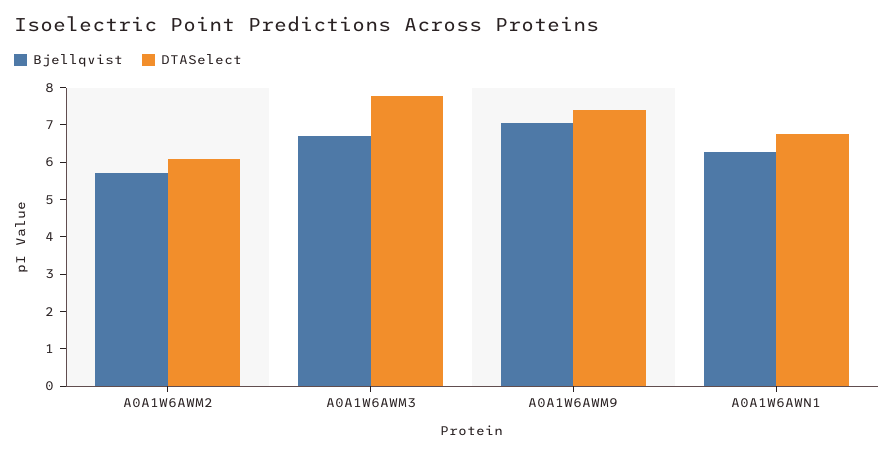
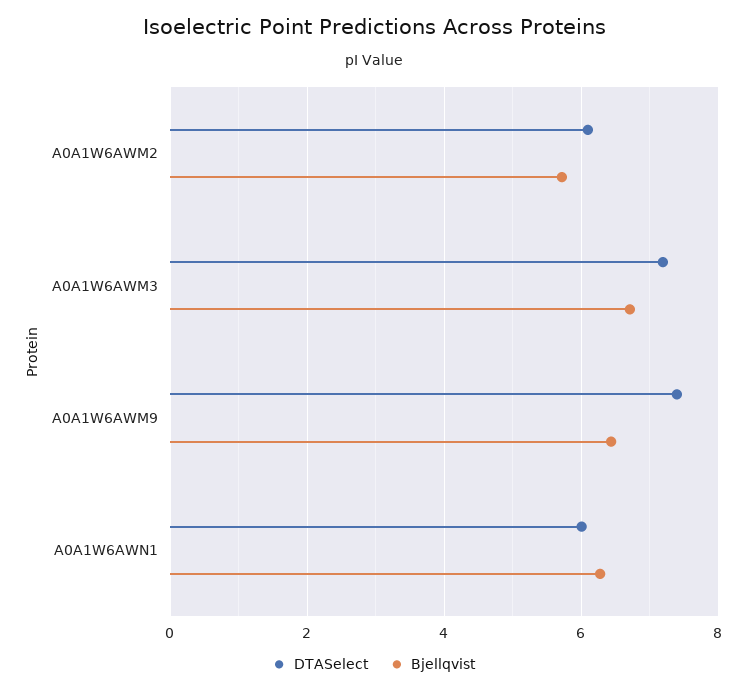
  {
    "Bjellqvist": {
      "A0A1W6AWM2": 5.8,
      "A0A1W6AWM3": 6.8,
-     "A0A1W6AWM9": 7,
+     "A0A1W6AWM9": 6.4,
      "A0A1W6AWN1": 6.2
    },
    "DTASelect": {
      "A0A1W6AWM2": 6,
-     "A0A1W6AWM3": 7.75,
+     "A0A1W6AWM3": 7.2,
      "A0A1W6AWM9": 7.4,
-     "A0A1W6AWN1": 6.75
+     "A0A1W6AWN1": 6
    }
  }

